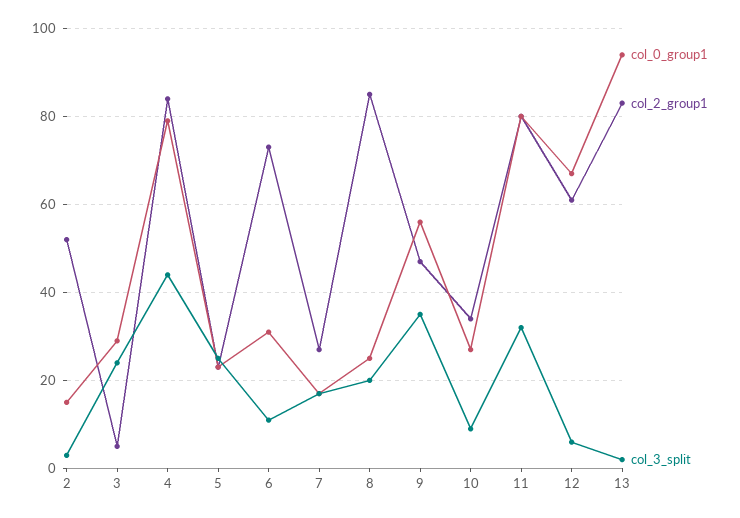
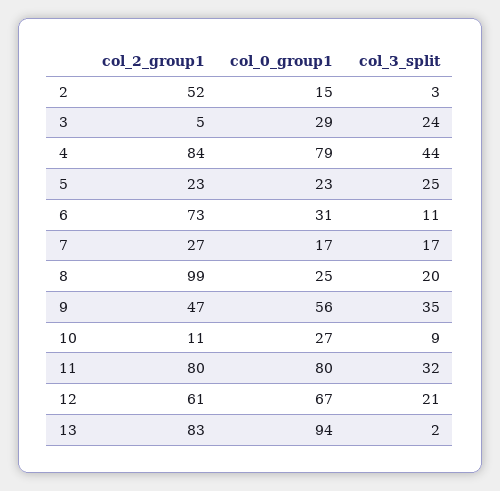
  {
    "col_0_group1": {
      "2": 15,
      "3": 29,
      "4": 79,
      "5": 23,
      "6": 31,
      "7": 17,
      "8": 25,
      "9": 56,
      "10": 27,
      "11": 80,
      "12": 67,
      "13": 94
    },
    "col_2_group1": {
      "2": 52,
      "3": 5,
      "4": 84,
      "5": 23,
      "6": 73,
      "7": 27,
-     "8": 85,
+     "8": 99,
      "9": 47,
-     "10": 35,
+     "10": 11,
      "11": 80,
      "12": 61,
      "13": 83
    },
    "col_3_split": {
      "2": 3,
      "3": 24,
      "4": 44,
      "5": 25,
      "6": 11,
      "7": 17,
      "8": 20,
      "9": 35,
      "10": 9,
      "11": 32,
-     "12": 5,
+     "12": 21,
      "13": 2
    }
  }

